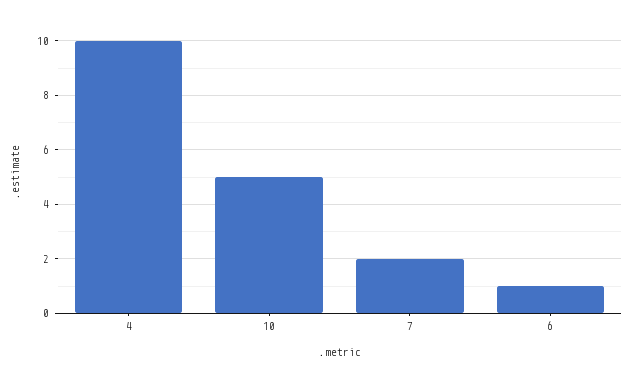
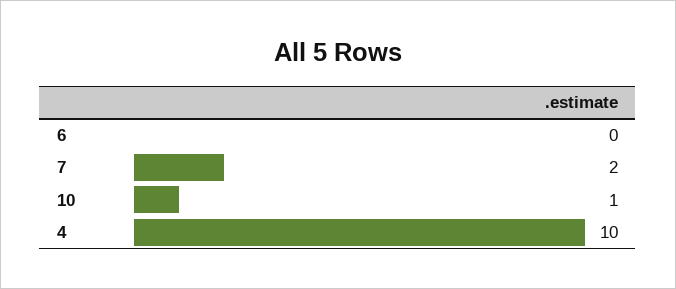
  {
    "4": 10,
-   "10": 5,
+   "10": 1,
    "7": 2,
-   "6": 1
+   "6": 0
  }

